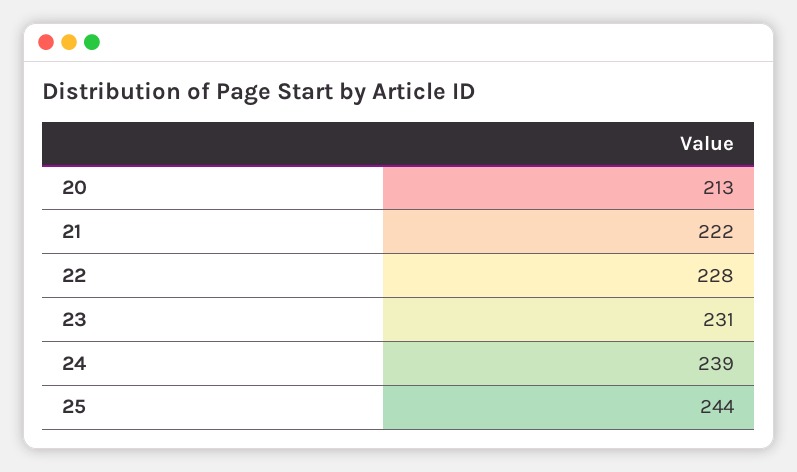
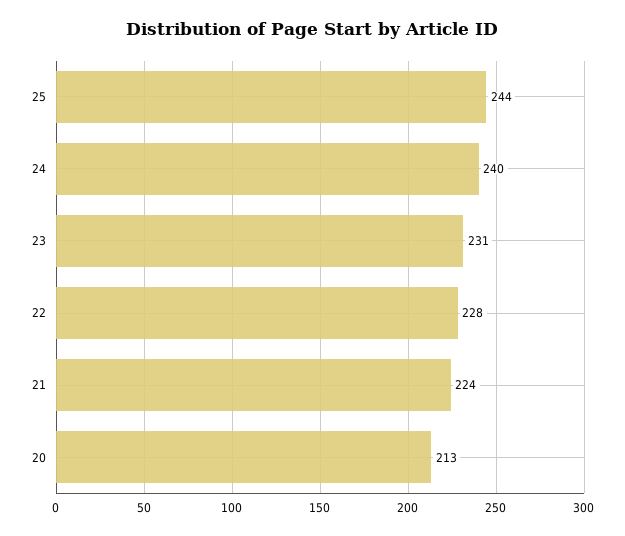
  {
    "20": 213,
-   "21": 222,
+   "21": 224,
    "22": 228,
    "23": 231,
-   "24": 239,
+   "24": 240,
    "25": 244
  }

